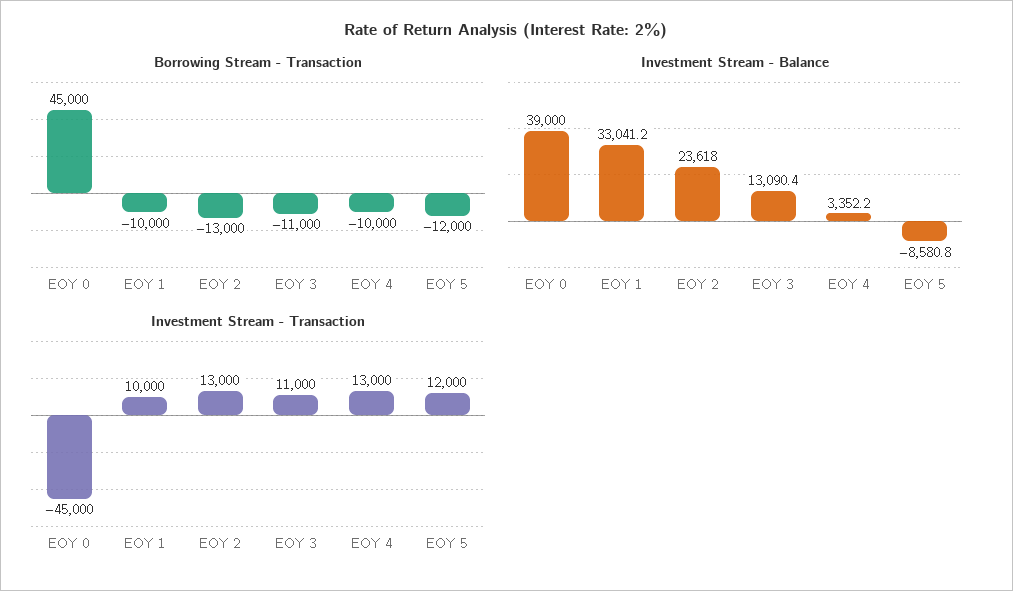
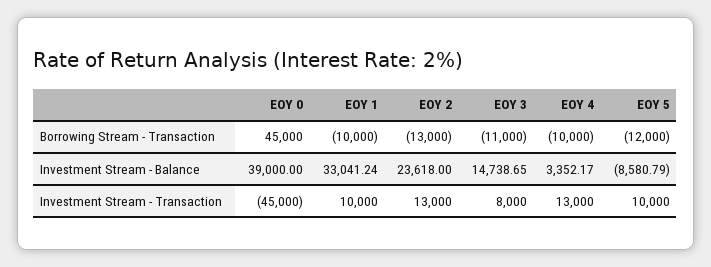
  {
    "Borrowing Stream - Transaction": {
      "EOY 0": 45000,
      "EOY 1": -10000,
      "EOY 2": -13000,
      "EOY 3": -11000,
      "EOY 4": -10000,
      "EOY 5": -12000
    },
    "Investment Stream - Balance": {
      "EOY 0": 39000,
      "EOY 1": 33041.24,
      "EOY 2": 23618,
-     "EOY 3": 13090.4,
+     "EOY 3": 14738.65,
      "EOY 4": 3352.17,
      "EOY 5": -8580.79
    },
    "Investment Stream - Transaction": {
      "EOY 0": -45000,
      "EOY 1": 10000,
      "EOY 2": 13000,
-     "EOY 3": 11000,
+     "EOY 3": 8000,
      "EOY 4": 13000,
-     "EOY 5": 12000
+     "EOY 5": 10000
    }
  }

